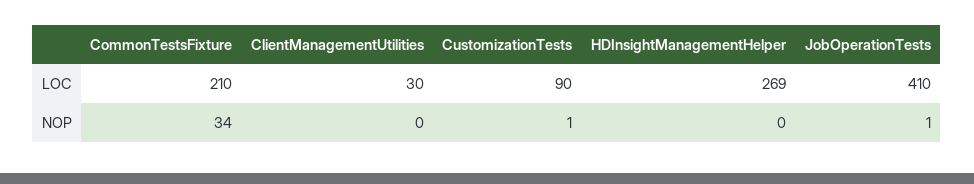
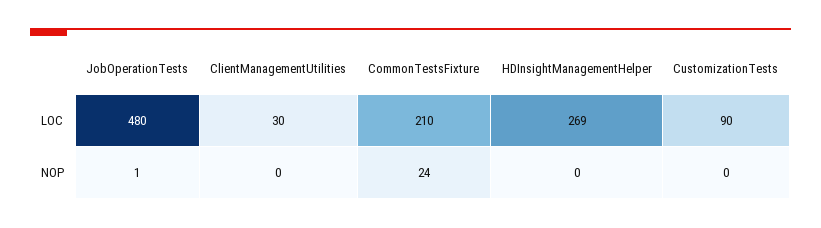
  {
    "CommonTestsFixture": {
      "LOC": 210,
-     "NOP": 34
+     "NOP": 24
    },
    "ClientManagementUtilities": {
      "LOC": 30,
      "NOP": 0
    },
    "CustomizationTests": {
      "LOC": 90,
-     "NOP": 1
+     "NOP": 0
    },
    "HDInsightManagementHelper": {
      "LOC": 269,
      "NOP": 0
    },
    "JobOperationTests": {
-     "LOC": 410,
+     "LOC": 480,
      "NOP": 1
    }
  }

